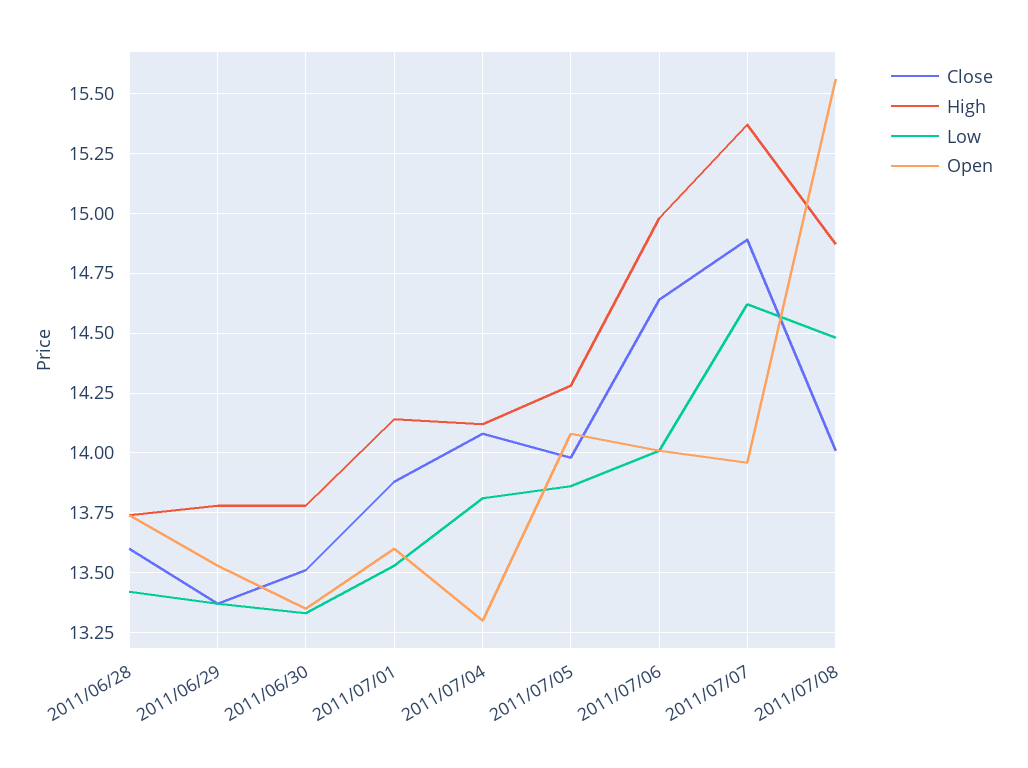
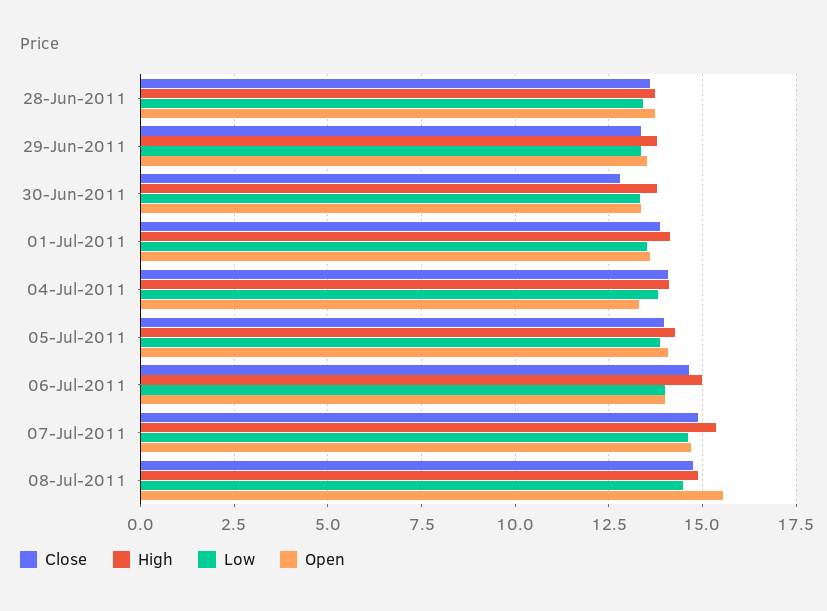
  {
    "Close": {
      "2011/06/28": 13.6,
      "2011/06/29": 13.35,
-     "2011/06/30": 13.5,
+     "2011/06/30": 12.75,
      "2011/07/01": 13.9,
      "2011/07/04": 14.1,
      "2011/07/05": 14,
      "2011/07/06": 14.65,
      "2011/07/07": 14.9,
-     "2011/07/08": 14
+     "2011/07/08": 14.75
    },
    "High": {
      "2011/06/28": 13.75,
      "2011/06/29": 13.8,
      "2011/06/30": 13.8,
      "2011/07/01": 14.15,
      "2011/07/04": 14.1,
      "2011/07/05": 14.3,
      "2011/07/06": 15,
      "2011/07/07": 15.35,
      "2011/07/08": 14.85
    },
    "Low": {
      "2011/06/28": 13.4,
      "2011/06/29": 13.35,
      "2011/06/30": 13.35,
      "2011/07/01": 13.55,
      "2011/07/04": 13.8,
      "2011/07/05": 13.85,
      "2011/07/06": 14,
      "2011/07/07": 14.6,
      "2011/07/08": 14.5
    },
    "Open": {
      "2011/06/28": 13.75,
      "2011/06/29": 13.55,
      "2011/06/30": 13.35,
      "2011/07/01": 13.6,
      "2011/07/04": 13.3,
      "2011/07/05": 14.1,
      "2011/07/06": 14,
-     "2011/07/07": 13.95,
+     "2011/07/07": 14.75,
      "2011/07/08": 15.55
    }
  }

